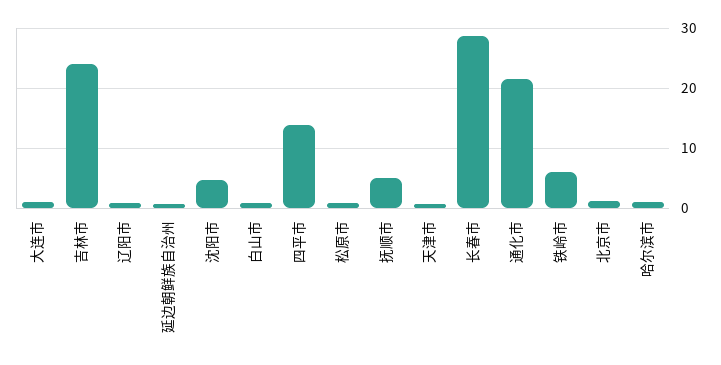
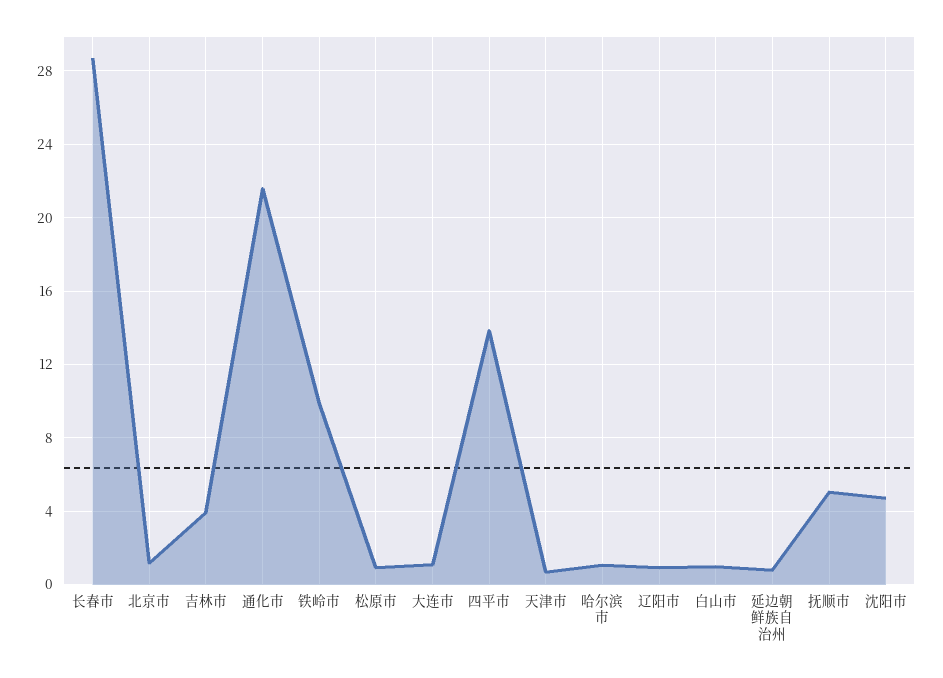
  {
    "大连市": 1,
-   "吉林市": 24,
+   "吉林市": 4,
    "辽阳市": 1,
    "延边朝鲜族自治州": 1,
    "沈阳市": 4.5,
    "白山市": 1,
    "四平市": 14,
    "松原市": 1,
    "抚顺市": 5,
    "天津市": 0.5,
    "长春市": 28.5,
    "通化市": 21.5,
-   "铁岭市": 6,
+   "铁岭市": 10,
    "北京市": 1,
    "哈尔滨市": 1
  }

